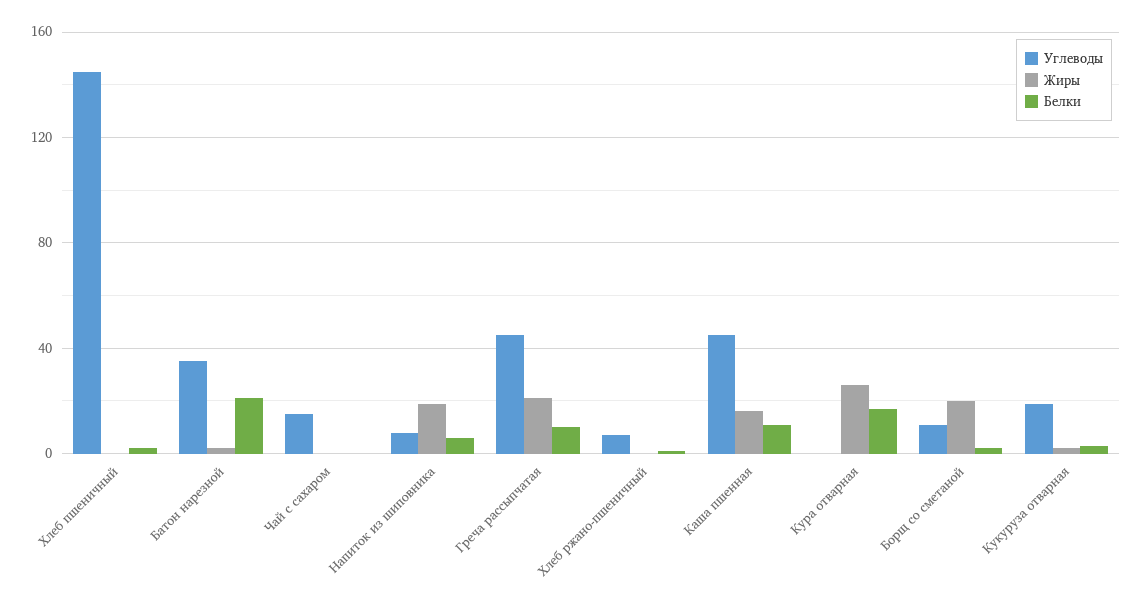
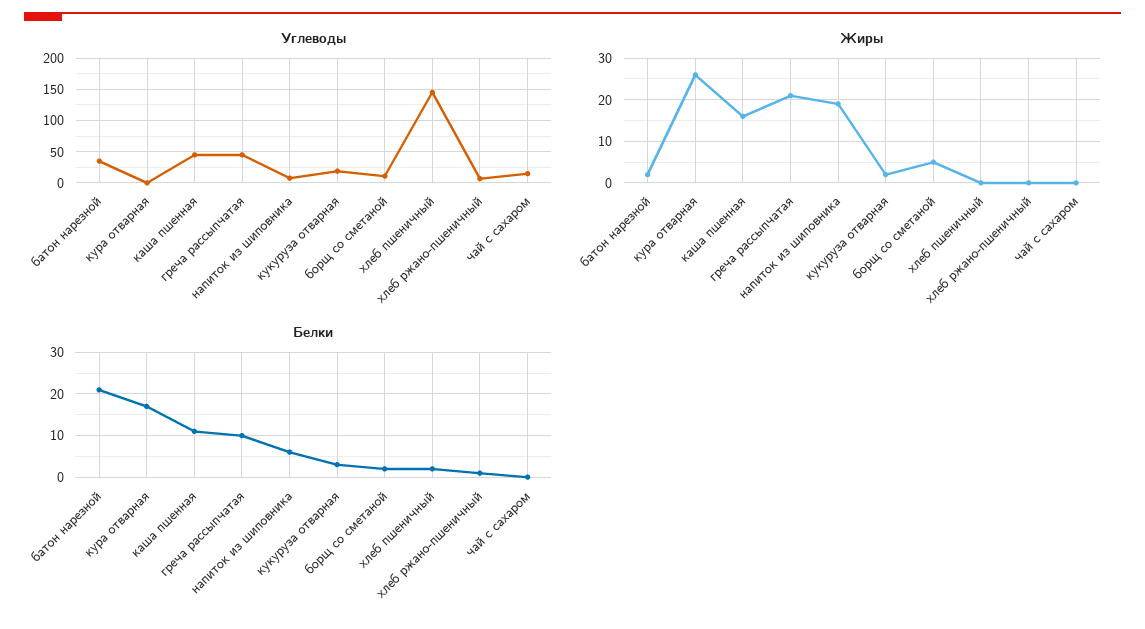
  {
    "Углеводы": {
      "Хлеб пшеничный": 145,
      "Батон нарезной": 35,
      "Чай с сахаром": 15,
      "Напиток из шиповника": 10,
      "Греча рассыпчатая": 45,
      "Хлеб ржано-пшеничный": 5,
      "Каша пшенная": 45,
      "Кура отварная": 0,
      "Борщ со сметаной": 10,
      "Кукуруза отварная": 20
    },
    "Жиры": {
      "Хлеб пшеничный": 0,
      "Батон нарезной": 0,
      "Чай с сахаром": 0,
      "Напиток из шиповника": 20,
      "Греча рассыпчатая": 20,
      "Хлеб ржано-пшеничный": 0,
      "Каша пшенная": 15,
      "Кура отварная": 25,
-     "Борщ со сметаной": 20,
+     "Борщ со сметаной": 5,
      "Кукуруза отварная": 0
    },
    "Белки": {
      "Хлеб пшеничный": 0,
      "Батон нарезной": 20,
      "Чай с сахаром": 0,
      "Напиток из шиповника": 5,
      "Греча рассыпчатая": 10,
      "Хлеб ржано-пшеничный": 0,
      "Каша пшенная": 10,
      "Кура отварная": 15,
      "Борщ со сметаной": 0,
      "Кукуруза отварная": 5
    }
  }

